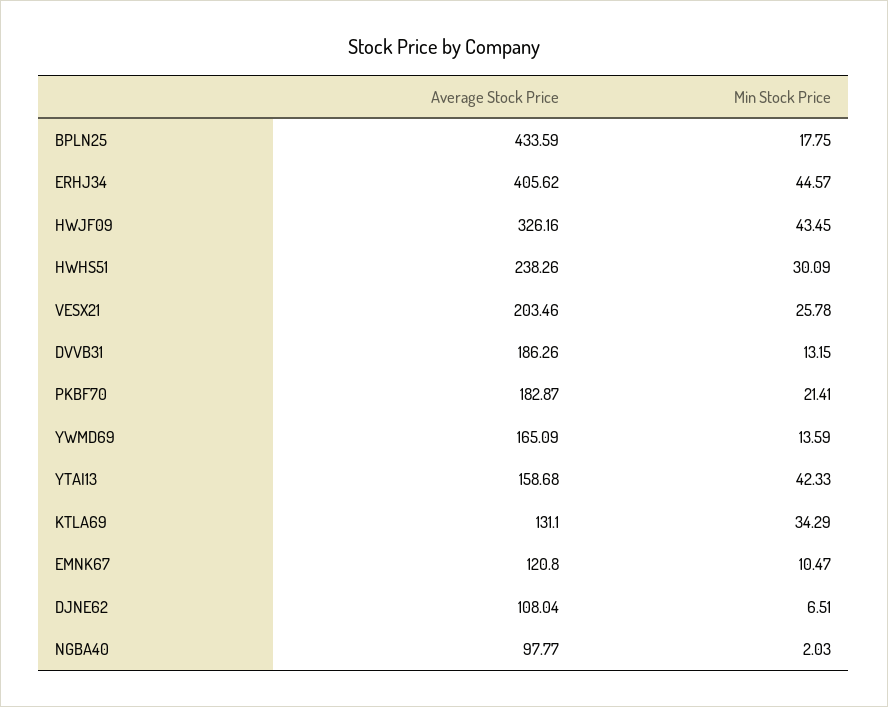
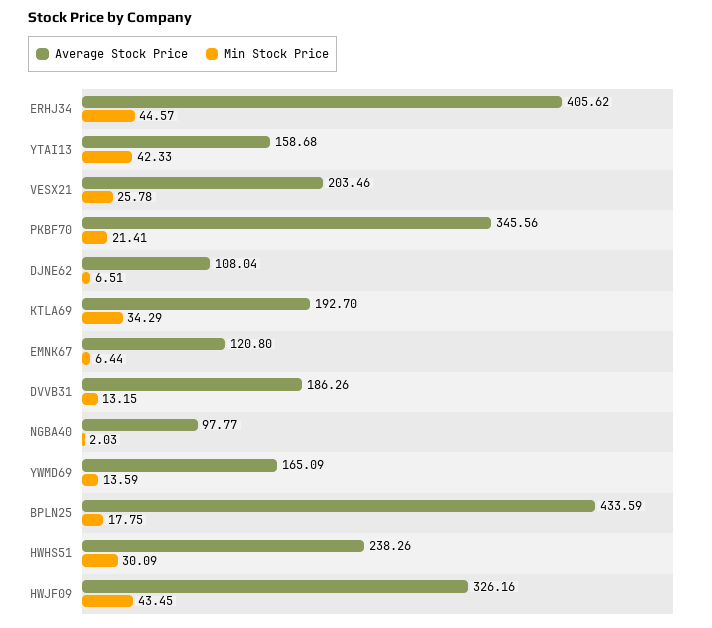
  {
    "Average Stock Price": {
      "BPLN25": 433.59,
      "ERHJ34": 405.62,
      "HWJF09": 326.16,
      "HWHS51": 238.26,
      "VESX21": 203.46,
      "DVVB31": 186.26,
-     "PKBF70": 182.87,
+     "PKBF70": 345.56,
      "YWMD69": 165.09,
      "YTAI13": 158.68,
-     "KTLA69": 131.1,
+     "KTLA69": 192.7,
      "EMNK67": 120.8,
      "DJNE62": 108.04,
      "NGBA40": 97.77
    },
    "Min Stock Price": {
      "BPLN25": 17.75,
      "ERHJ34": 44.57,
      "HWJF09": 43.45,
      "HWHS51": 30.09,
      "VESX21": 25.78,
      "DVVB31": 13.15,
      "PKBF70": 21.41,
      "YWMD69": 13.59,
      "YTAI13": 42.33,
      "KTLA69": 34.29,
-     "EMNK67": 10.47,
+     "EMNK67": 6.44,
      "DJNE62": 6.51,
      "NGBA40": 2.03
    }
  }

